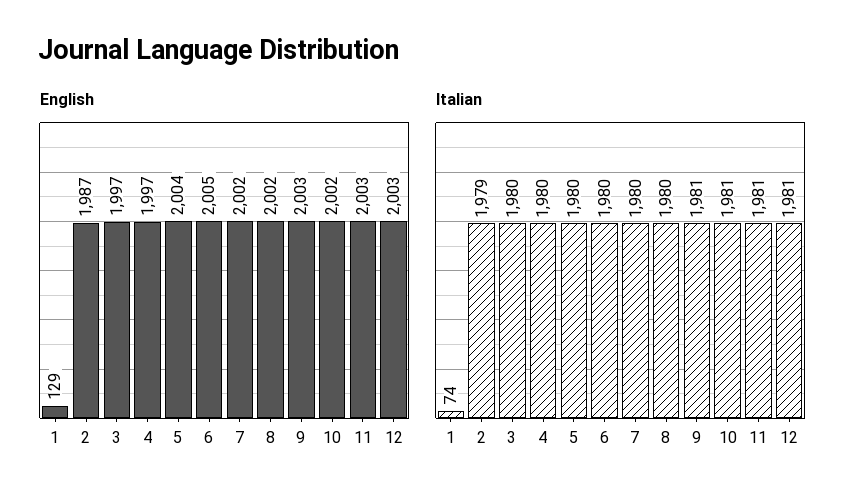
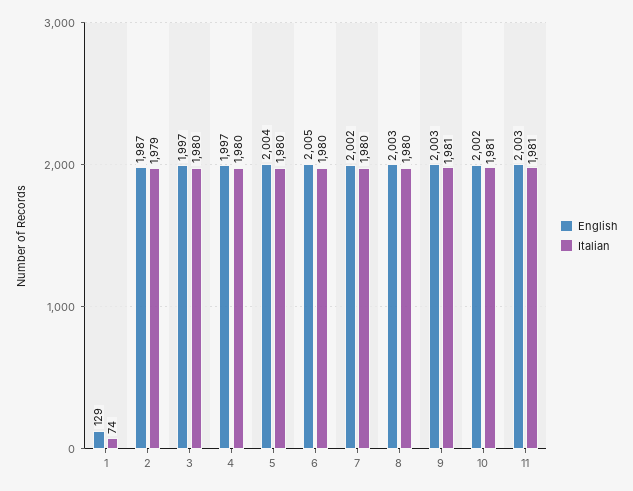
  {
    "English": {
      "1": 129,
      "2": 1987,
      "3": 1997,
      "4": 1997,
      "5": 2004,
      "6": 2005,
      "7": 2002,
-     "8": 2002,
+     "8": 2003,
      "9": 2003,
      "10": 2002,
-     "11": 2003,
+     "11": 2003
-     "12": 2003
    },
    "Italian": {
      "1": 74,
      "2": 1979,
      "3": 1980,
      "4": 1980,
      "5": 1980,
      "6": 1980,
      "7": 1980,
      "8": 1980,
      "9": 1981,
      "10": 1981,
-     "11": 1981,
+     "11": 1981
-     "12": 1981
    }
  }

